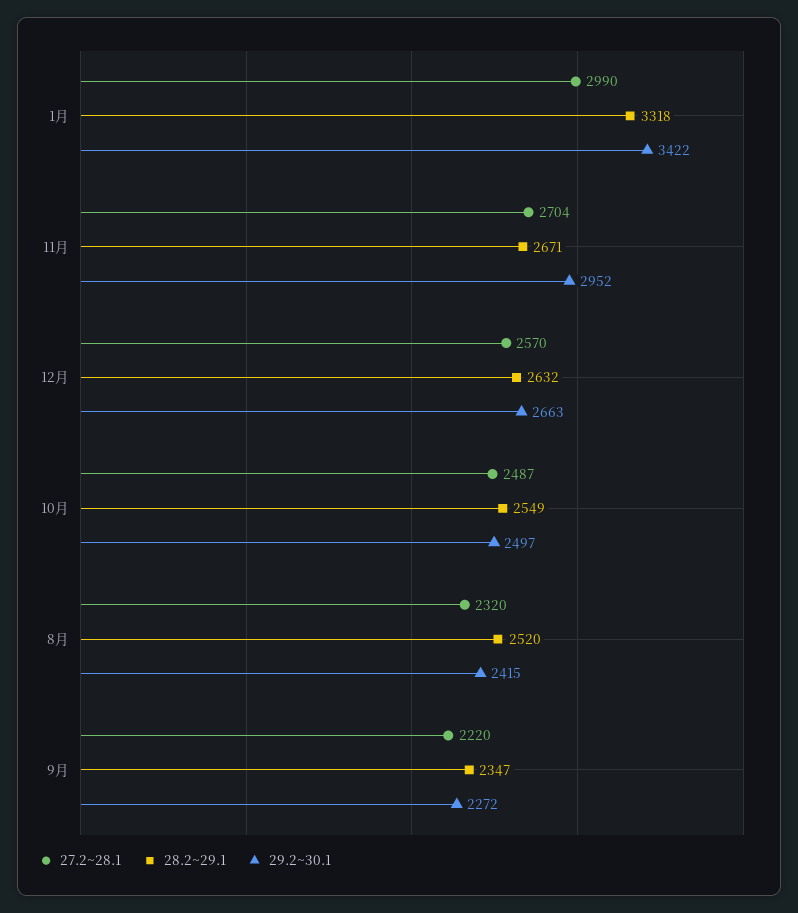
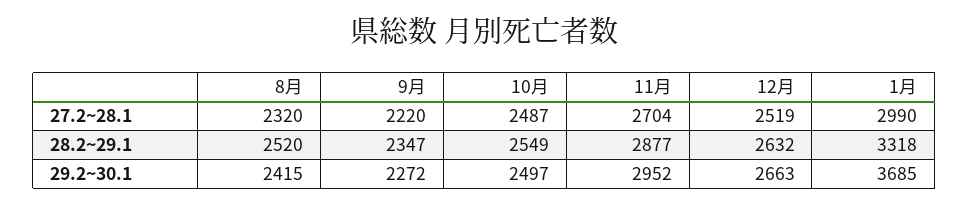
  {
    "27.2~28.1": {
      "1月": 2990,
      "11月": 2704,
-     "12月": 2570,
+     "12月": 2519,
      "10月": 2487,
      "8月": 2320,
      "9月": 2220
    },
    "28.2~29.1": {
      "1月": 3318,
-     "11月": 2671,
+     "11月": 2877,
      "12月": 2632,
      "10月": 2549,
      "8月": 2520,
      "9月": 2347
    },
    "29.2~30.1": {
-     "1月": 3422,
+     "1月": 3685,
      "11月": 2952,
      "12月": 2663,
      "10月": 2497,
      "8月": 2415,
      "9月": 2272
    }
  }

